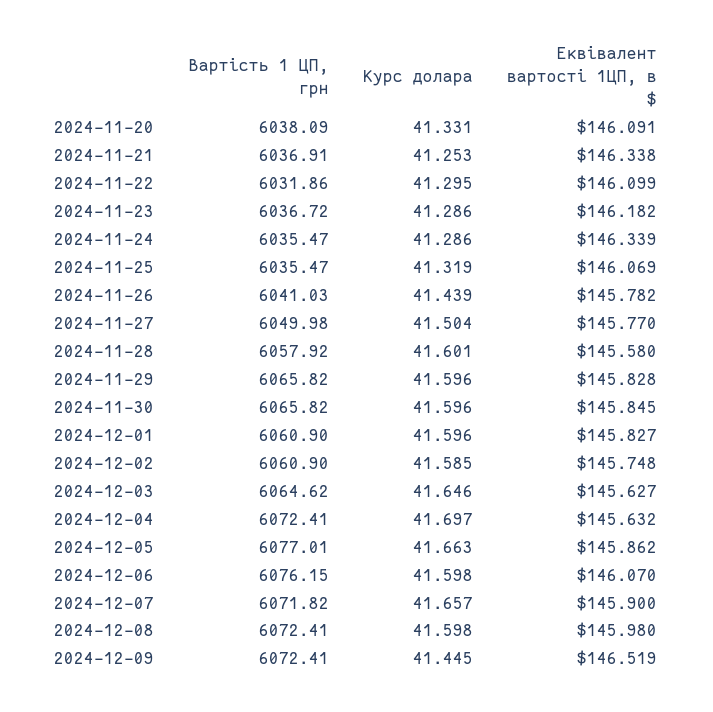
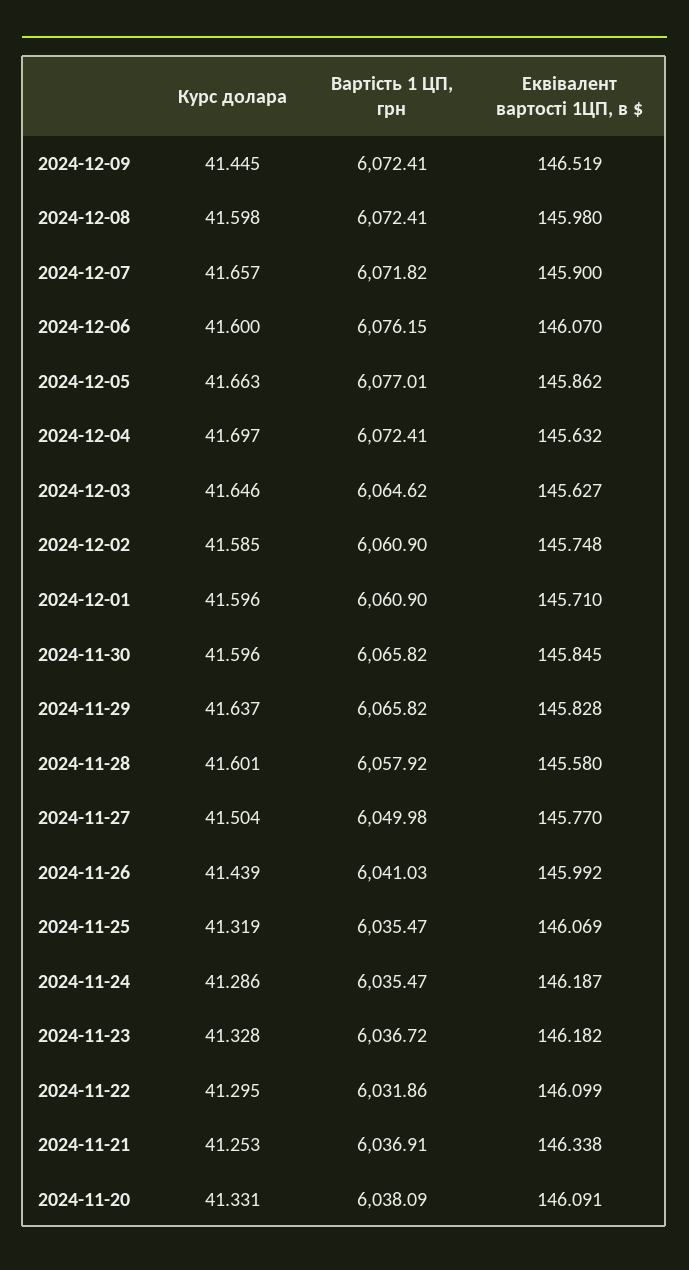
  {
    "Вартість 1 ЦП, грн": {
      "2024-11-20": 6038.09,
      "2024-11-21": 6036.91,
      "2024-11-22": 6031.86,
      "2024-11-23": 6036.72,
      "2024-11-24": 6035.47,
      "2024-11-25": 6035.47,
      "2024-11-26": 6041.03,
      "2024-11-27": 6049.98,
      "2024-11-28": 6057.92,
      "2024-11-29": 6065.82,
      "2024-11-30": 6065.82,
      "2024-12-01": 6060.9,
      "2024-12-02": 6060.9,
      "2024-12-03": 6064.62,
      "2024-12-04": 6072.41,
      "2024-12-05": 6077.01,
      "2024-12-06": 6076.15,
      "2024-12-07": 6071.82,
      "2024-12-08": 6072.41,
      "2024-12-09": 6072.41
    },
    "Курс долара": {
      "2024-11-20": 41.331,
      "2024-11-21": 41.253,
      "2024-11-22": 41.295,
-     "2024-11-23": 41.286,
+     "2024-11-23": 41.328,
      "2024-11-24": 41.286,
      "2024-11-25": 41.319,
      "2024-11-26": 41.439,
      "2024-11-27": 41.504,
      "2024-11-28": 41.601,
-     "2024-11-29": 41.596,
+     "2024-11-29": 41.637,
      "2024-11-30": 41.596,
      "2024-12-01": 41.596,
      "2024-12-02": 41.585,
      "2024-12-03": 41.646,
      "2024-12-04": 41.697,
      "2024-12-05": 41.663,
-     "2024-12-06": 41.598,
+     "2024-12-06": 41.6,
      "2024-12-07": 41.657,
      "2024-12-08": 41.598,
      "2024-12-09": 41.445
    },
    "Еквівалент вартості 1ЦП, в $": {
      "2024-11-20": 146.091,
      "2024-11-21": 146.338,
      "2024-11-22": 146.099,
      "2024-11-23": 146.182,
-     "2024-11-24": 146.339,
+     "2024-11-24": 146.187,
      "2024-11-25": 146.069,
-     "2024-11-26": 145.782,
+     "2024-11-26": 145.992,
      "2024-11-27": 145.77,
      "2024-11-28": 145.58,
      "2024-11-29": 145.828,
      "2024-11-30": 145.845,
-     "2024-12-01": 145.827,
+     "2024-12-01": 145.71,
      "2024-12-02": 145.748,
      "2024-12-03": 145.627,
      "2024-12-04": 145.632,
      "2024-12-05": 145.862,
      "2024-12-06": 146.07,
      "2024-12-07": 145.9,
      "2024-12-08": 145.98,
      "2024-12-09": 146.519
    }
  }

